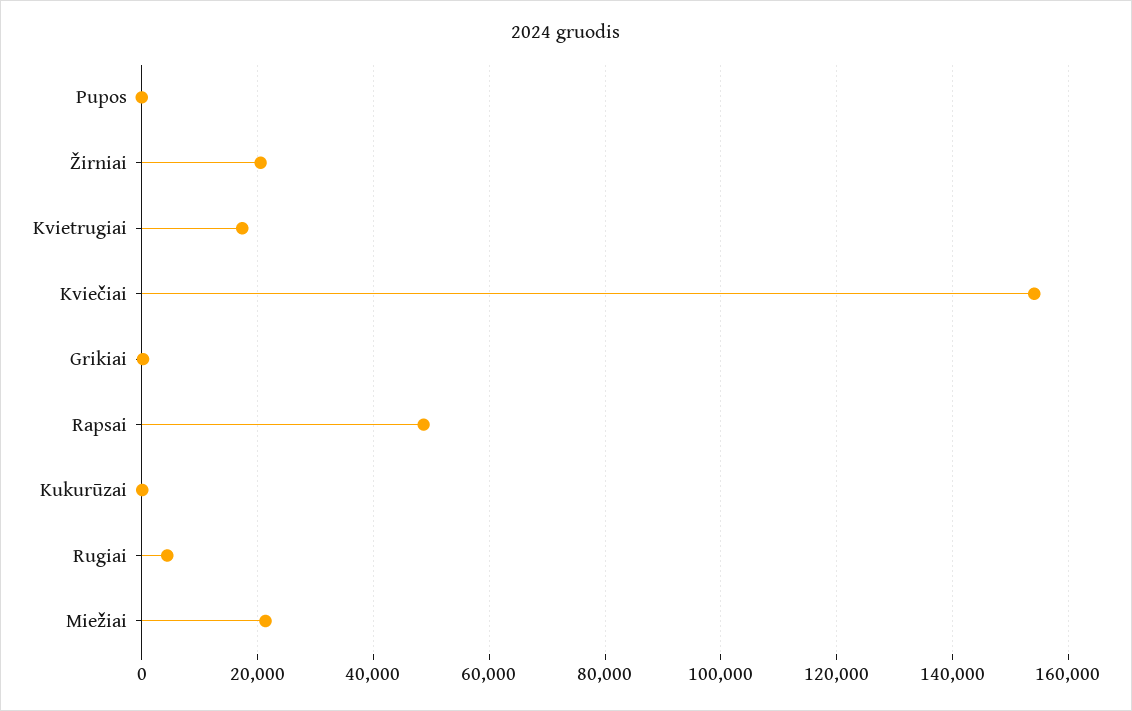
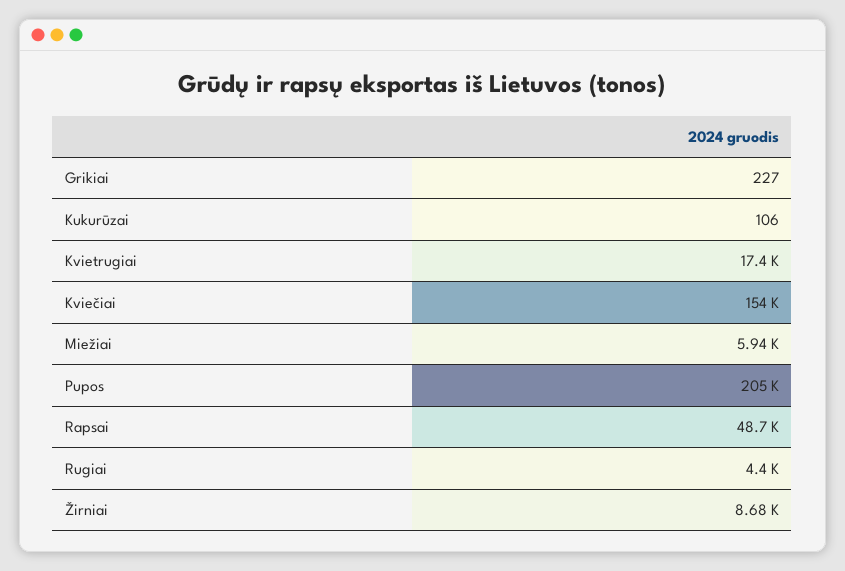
  {
-   "Pupos": 0,
+   "Pupos": 205000,
-   "Žirniai": 20000,
+   "Žirniai": 8680,
    "Kvietrugiai": 17400,
    "Kviečiai": 154000,
    "Grikiai": 227,
    "Rapsai": 48700,
    "Kukurūzai": 106,
    "Rugiai": 4400,
-   "Miežiai": 22000
+   "Miežiai": 5940
  }

